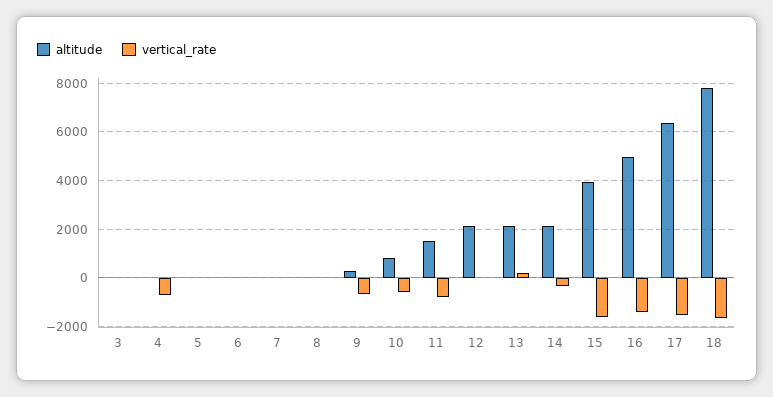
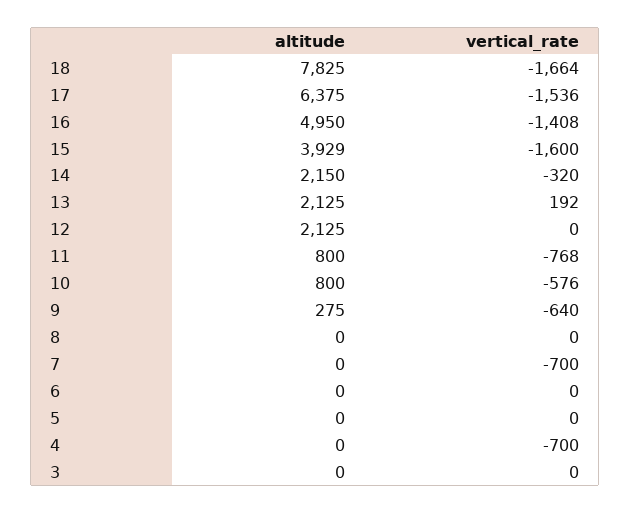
  {
    "altitude": {
      "3": 0,
      "4": 0,
      "5": 0,
      "6": 0,
      "7": 0,
      "8": 0,
      "9": 275,
      "10": 800,
-     "11": 1500,
+     "11": 800,
      "12": 2125,
      "13": 2125,
      "14": 2150,
      "15": 3929,
      "16": 4950,
      "17": 6375,
      "18": 7825
    },
    "vertical_rate": {
      "3": 0,
      "4": -700,
      "5": 0,
      "6": 0,
-     "7": 0,
+     "7": -700,
      "8": 0,
      "9": -640,
      "10": -576,
      "11": -768,
      "12": 0,
      "13": 192,
      "14": -320,
      "15": -1600,
      "16": -1408,
      "17": -1536,
      "18": -1664
    }
  }

